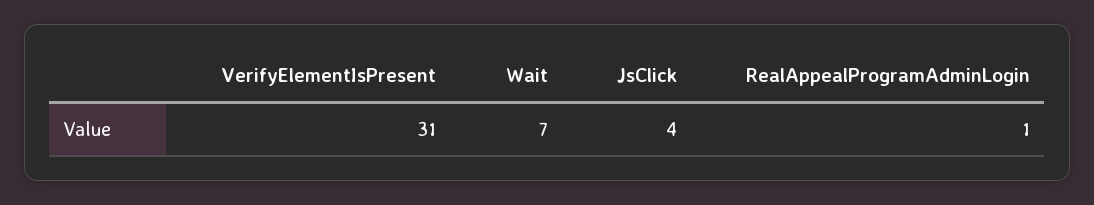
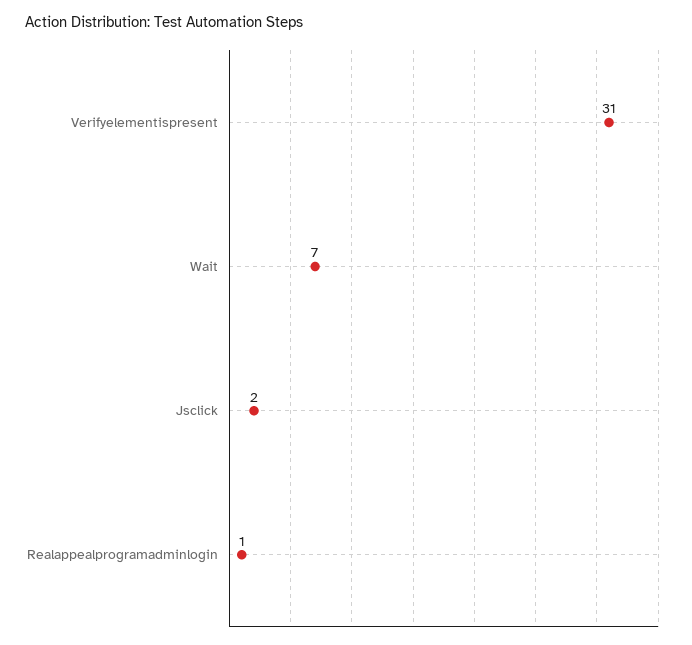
  {
    "VerifyElementIsPresent": 31,
    "Wait": 7,
-   "JsClick": 4,
+   "JsClick": 2,
    "RealAppealProgramAdminLogin": 1
  }

